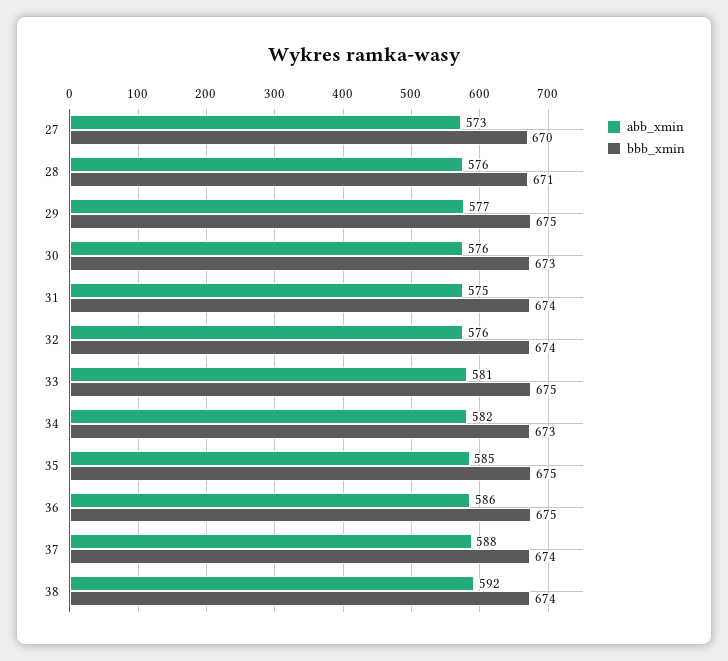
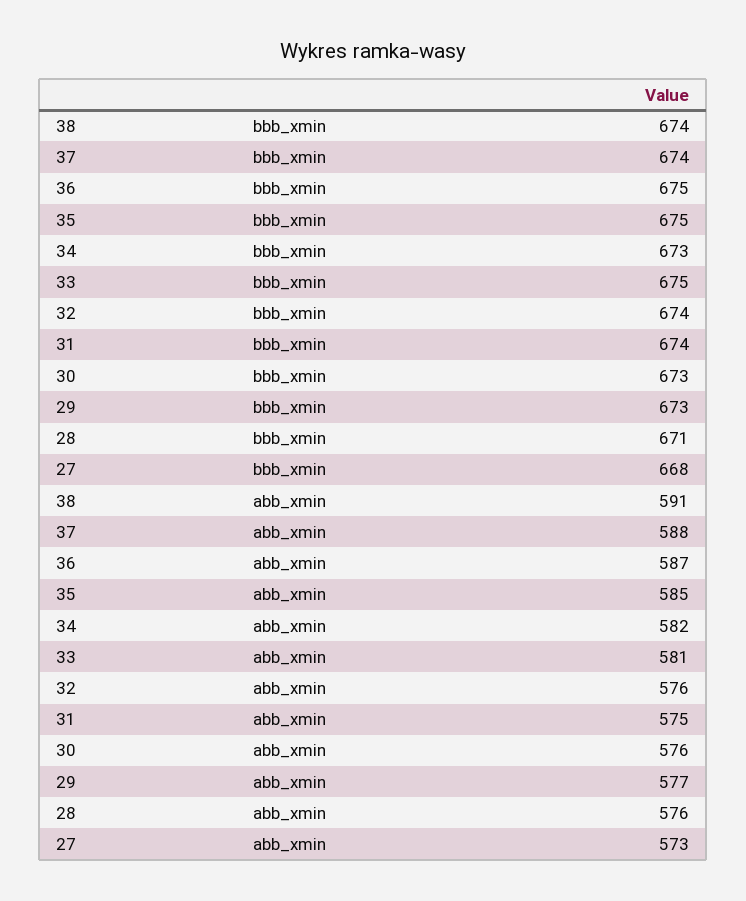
  {
    "abb_xmin": {
      "27": 573,
      "28": 576,
      "29": 577,
      "30": 576,
      "31": 575,
      "32": 576,
      "33": 581,
      "34": 582,
      "35": 585,
-     "36": 586,
+     "36": 587,
      "37": 588,
-     "38": 592
+     "38": 591
    },
    "bbb_xmin": {
-     "27": 670,
+     "27": 668,
      "28": 671,
-     "29": 675,
+     "29": 673,
      "30": 673,
      "31": 674,
      "32": 674,
      "33": 675,
      "34": 673,
      "35": 675,
      "36": 675,
      "37": 674,
      "38": 674
    }
  }

